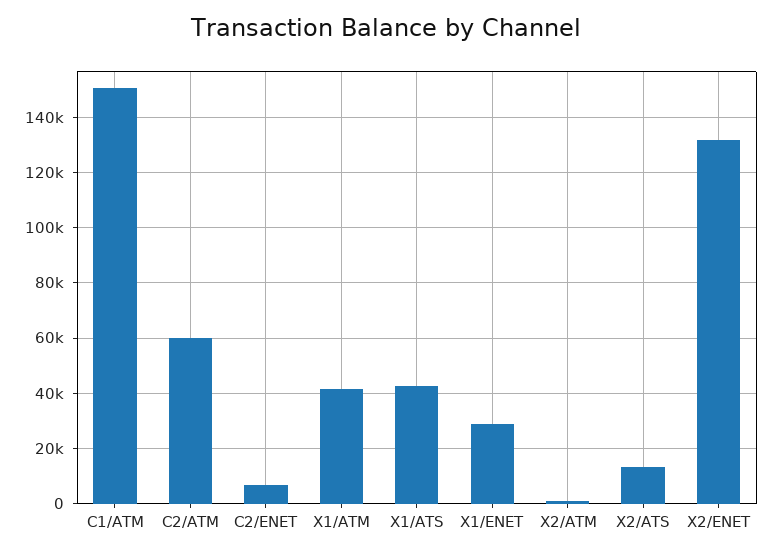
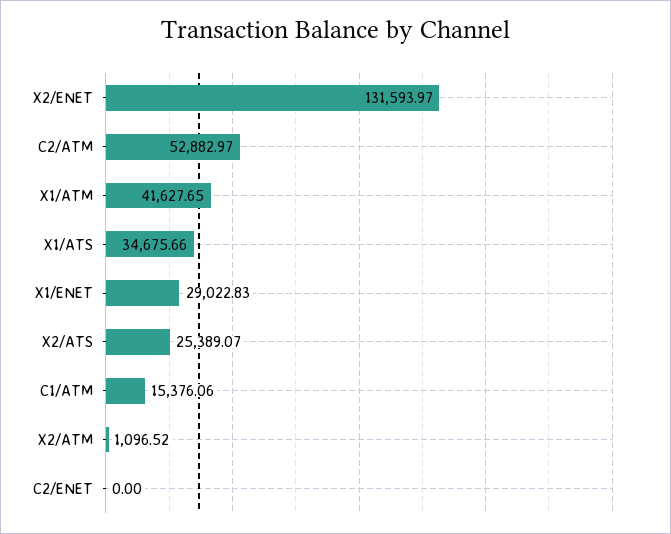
  {
-   "C1/ATM": 150000,
+   "C1/ATM": 15376.06,
-   "C2/ATM": 60000,
+   "C2/ATM": 52882.97,
-   "C2/ENET": 7500,
+   "C2/ENET": 0,
    "X1/ATM": 41627.65,
-   "X1/ATS": 42500,
+   "X1/ATS": 34675.66,
    "X1/ENET": 29022.83,
    "X2/ATM": 1096.52,
-   "X2/ATS": 12500,
+   "X2/ATS": 25389.07,
    "X2/ENET": 131593.97
  }

